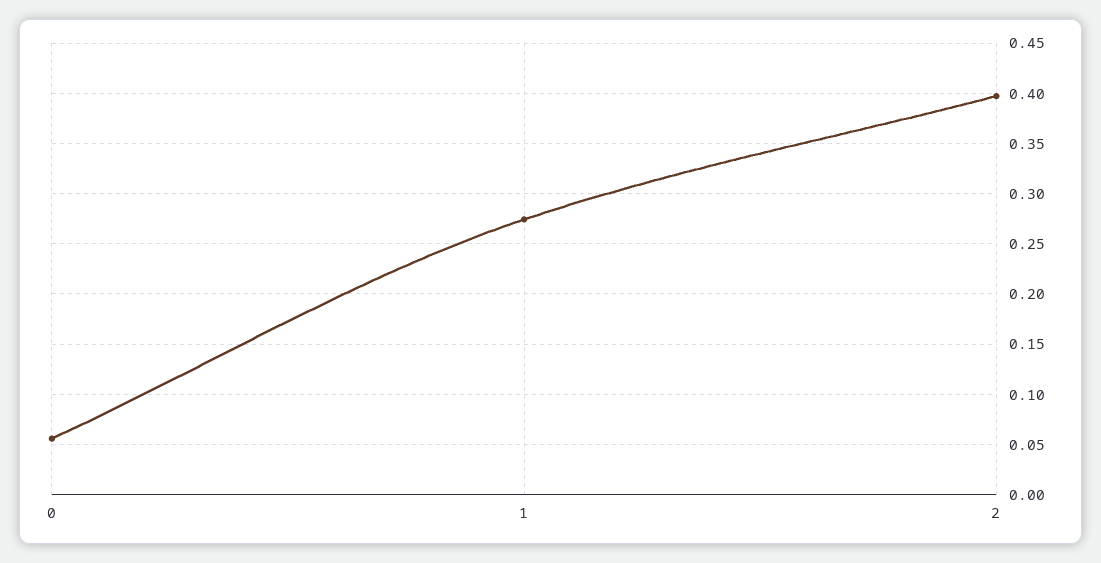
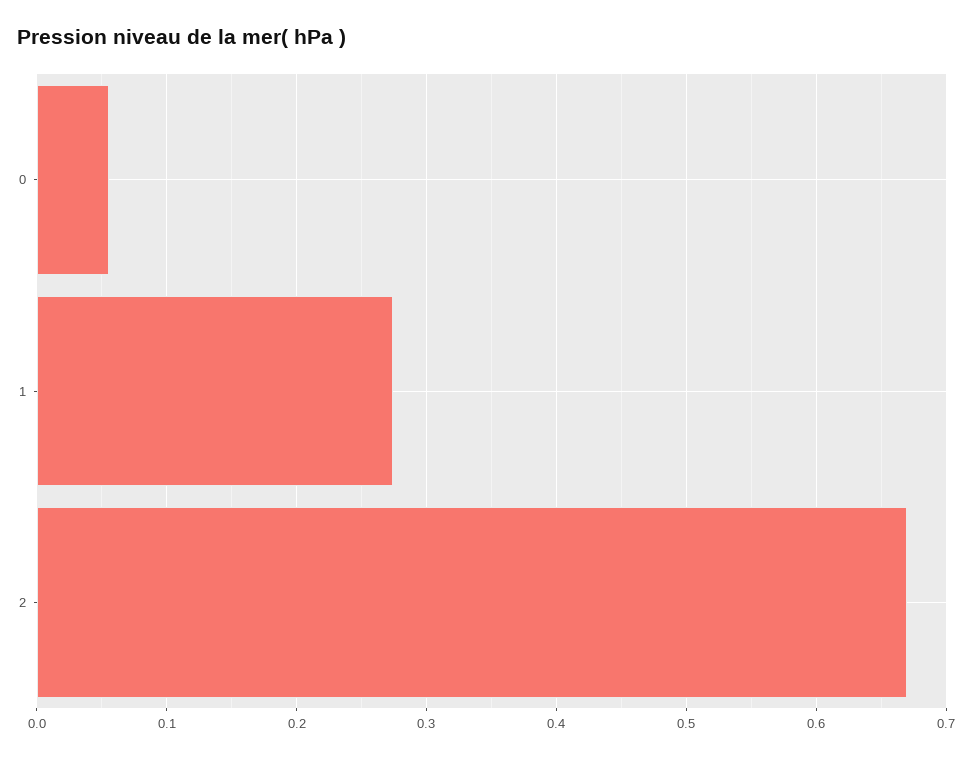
  {
    "0": 0.06,
    "1": 0.27,
-   "2": 0.4
+   "2": 0.67
  }

